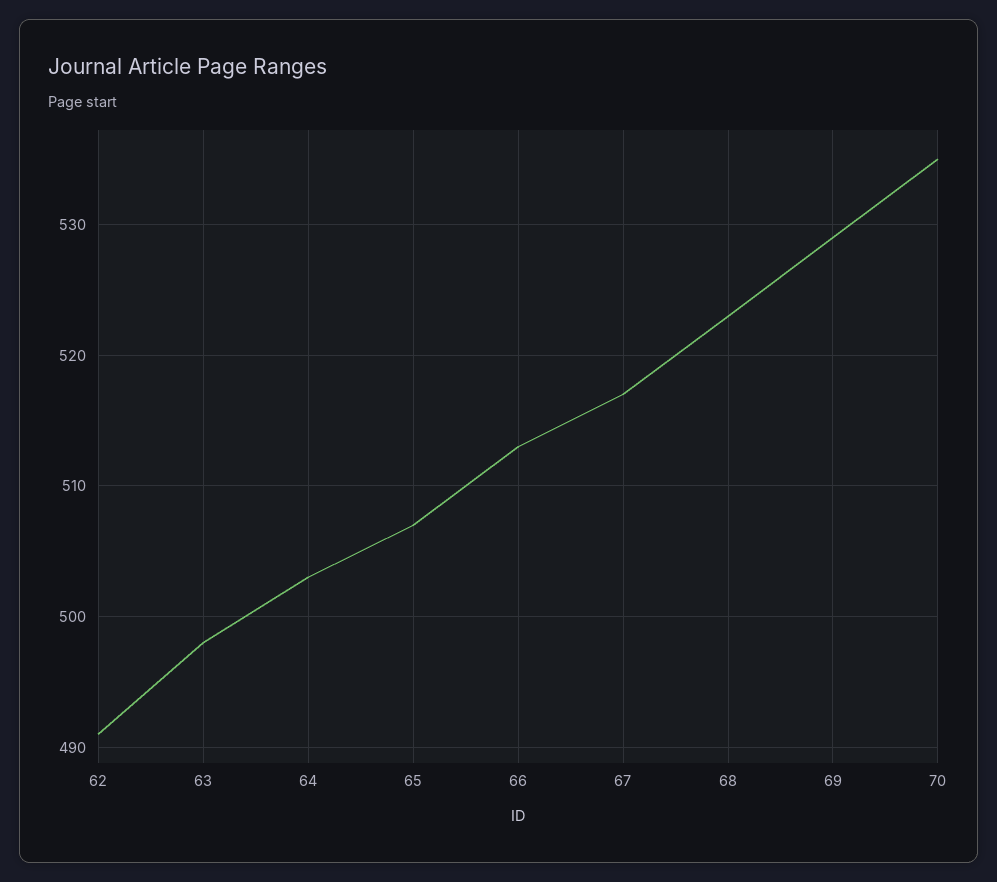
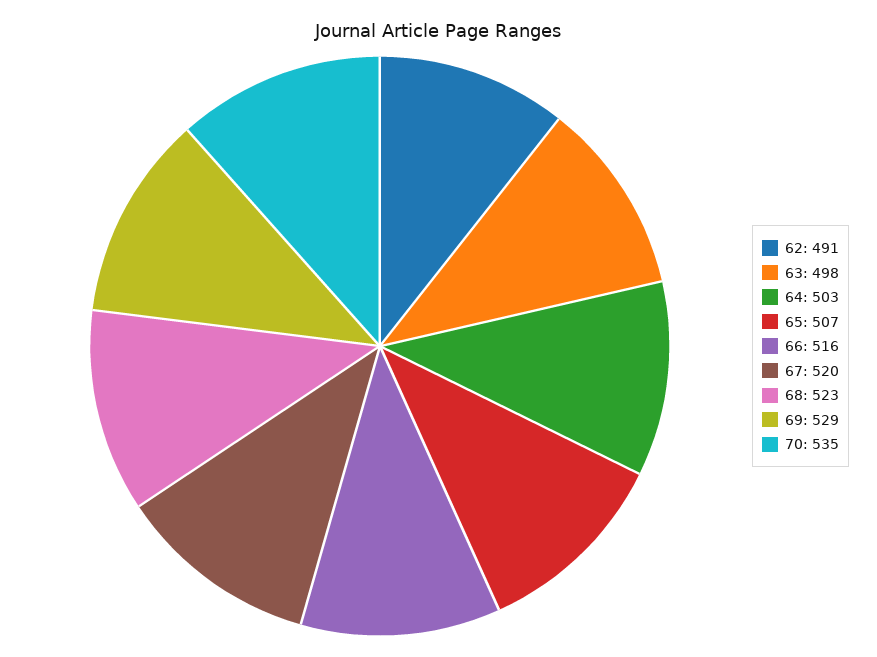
  {
    "62": 491,
    "63": 498,
    "64": 503,
    "65": 507,
-   "66": 513,
+   "66": 516,
-   "67": 517,
+   "67": 520,
    "68": 523,
    "69": 529,
    "70": 535
  }

